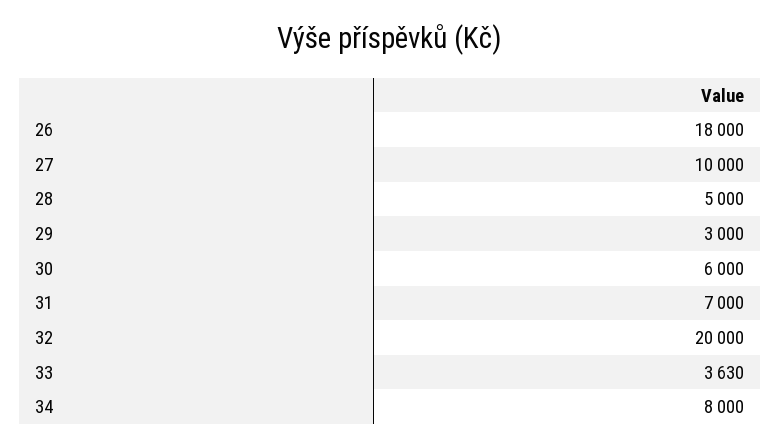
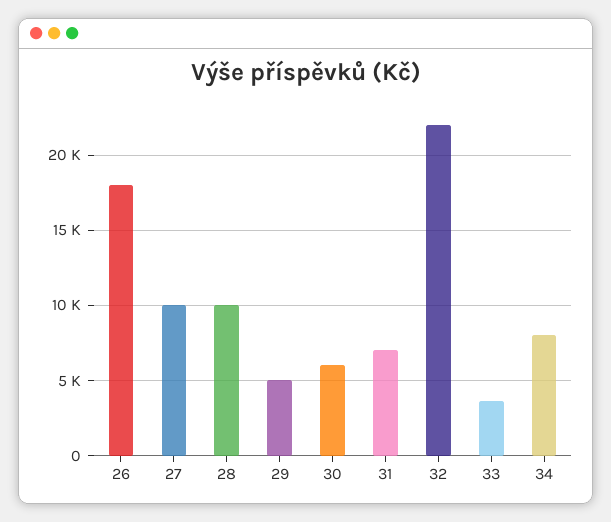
  {
    "26": 18000,
    "27": 10000,
-   "28": 5000,
+   "28": 10000,
-   "29": 3000,
+   "29": 5000,
    "30": 6000,
    "31": 7000,
-   "32": 20000,
+   "32": 22000,
    "33": 3630,
    "34": 8000
  }

